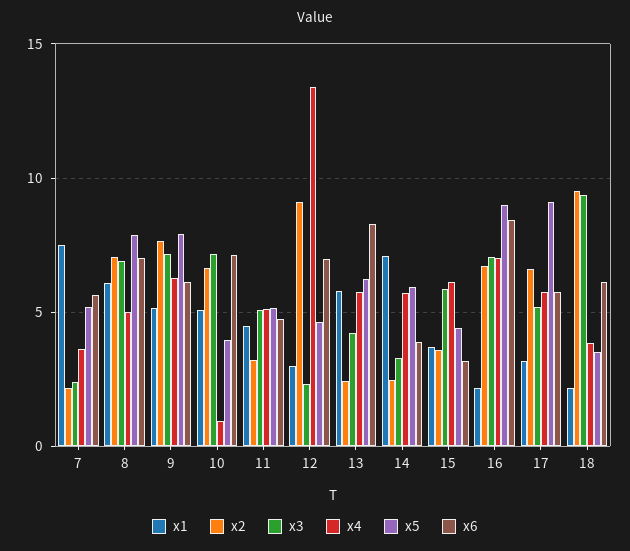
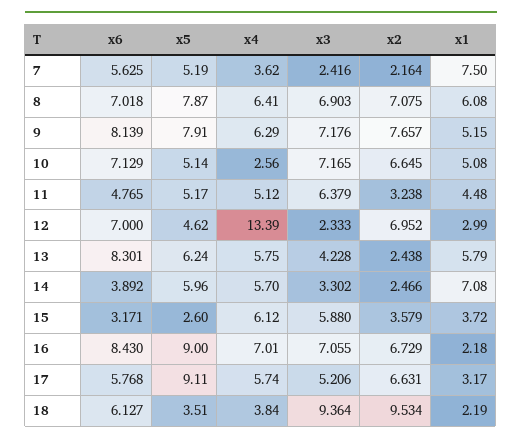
  {
    "x1": {
      "7": 7.5,
      "8": 6.08,
      "9": 5.15,
      "10": 5.08,
      "11": 4.48,
      "12": 2.99,
      "13": 5.79,
      "14": 7.08,
      "15": 3.72,
      "16": 2.18,
      "17": 3.17,
      "18": 2.19
    },
    "x2": {
      "7": 2.164,
      "8": 7.075,
      "9": 7.657,
      "10": 6.645,
      "11": 3.238,
-     "12": 9,
+     "12": 6.952,
      "13": 2.438,
      "14": 2.466,
      "15": 3.579,
      "16": 6.729,
      "17": 6.631,
      "18": 9.534
    },
    "x3": {
      "7": 2.416,
      "8": 6.903,
      "9": 7.176,
      "10": 7.165,
-     "11": 5,
+     "11": 6.379,
      "12": 2.333,
      "13": 4.228,
      "14": 3.302,
      "15": 5.88,
      "16": 7.055,
      "17": 5.206,
      "18": 9.364
    },
    "x4": {
      "7": 3.62,
-     "8": 5,
+     "8": 6.41,
      "9": 6.29,
-     "10": 1,
+     "10": 2.56,
      "11": 5.12,
      "12": 13.39,
      "13": 5.75,
      "14": 5.7,
      "15": 6.12,
      "16": 7.01,
      "17": 5.74,
      "18": 3.84
    },
    "x5": {
      "7": 5.19,
      "8": 7.87,
      "9": 7.91,
-     "10": 4,
+     "10": 5.14,
      "11": 5.17,
      "12": 4.62,
      "13": 6.24,
      "14": 5.96,
-     "15": 4.5,
+     "15": 2.6,
      "16": 9,
      "17": 9.11,
      "18": 3.51
    },
    "x6": {
      "7": 5.625,
      "8": 7.018,
-     "9": 6,
+     "9": 8.139,
      "10": 7.129,
      "11": 4.765,
      "12": 7,
      "13": 8.301,
      "14": 3.892,
      "15": 3.171,
      "16": 8.43,
      "17": 5.768,
      "18": 6.127
    }
  }

